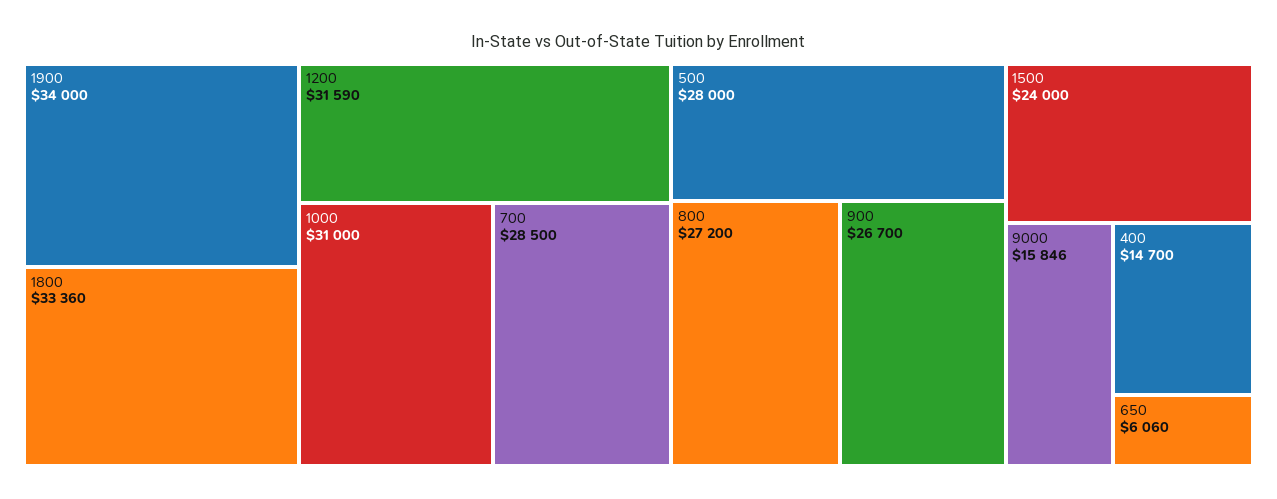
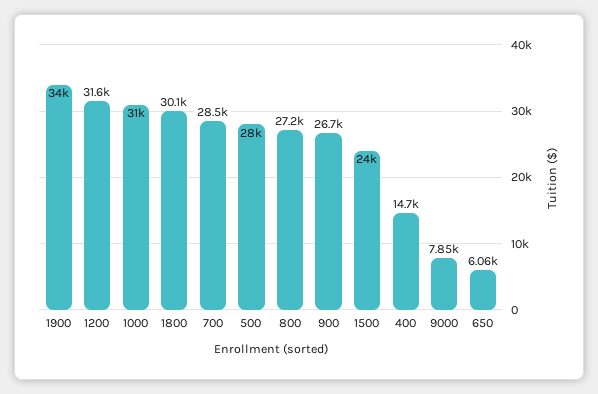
  {
    "1900": 34000,
-   "1800": 33360,
+   "1800": 30100,
    "1200": 31590,
    "1000": 31000,
    "700": 28500,
    "500": 28000,
    "800": 27200,
    "900": 26700,
    "1500": 24000,
-   "9000": 15846,
+   "9000": 7850,
    "400": 14700,
    "650": 6060
  }

